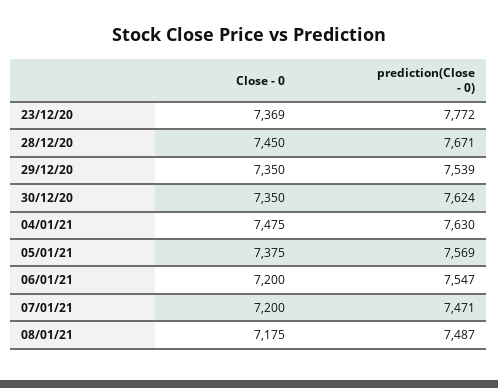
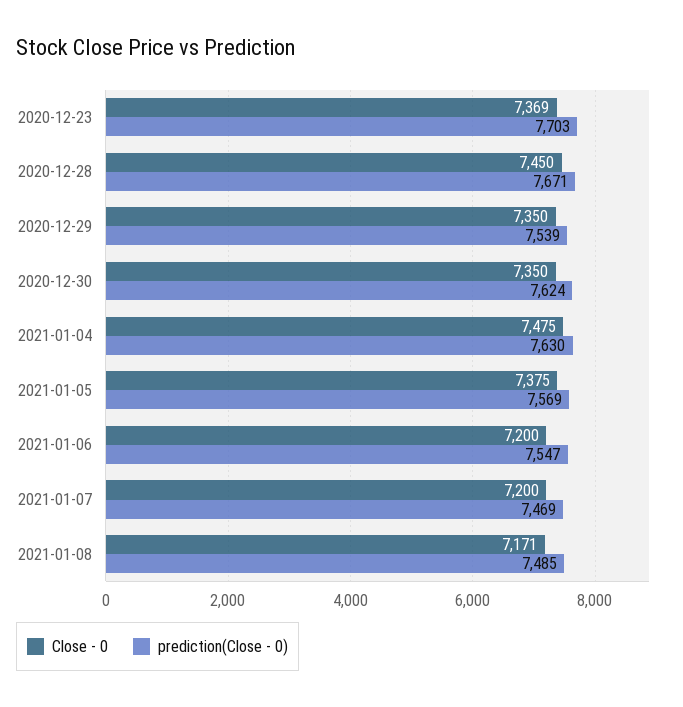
  {
    "Close - 0": {
      "23/12/20": 7369,
      "28/12/20": 7450,
      "29/12/20": 7350,
      "30/12/20": 7350,
      "04/01/21": 7475,
      "05/01/21": 7375,
      "06/01/21": 7200,
      "07/01/21": 7200,
-     "08/01/21": 7175
+     "08/01/21": 7171
    },
    "prediction(Close - 0)": {
-     "23/12/20": 7772,
+     "23/12/20": 7703,
      "28/12/20": 7671,
      "29/12/20": 7539,
      "30/12/20": 7624,
      "04/01/21": 7630,
      "05/01/21": 7569,
      "06/01/21": 7547,
-     "07/01/21": 7471,
+     "07/01/21": 7469,
-     "08/01/21": 7487
+     "08/01/21": 7485
    }
  }

